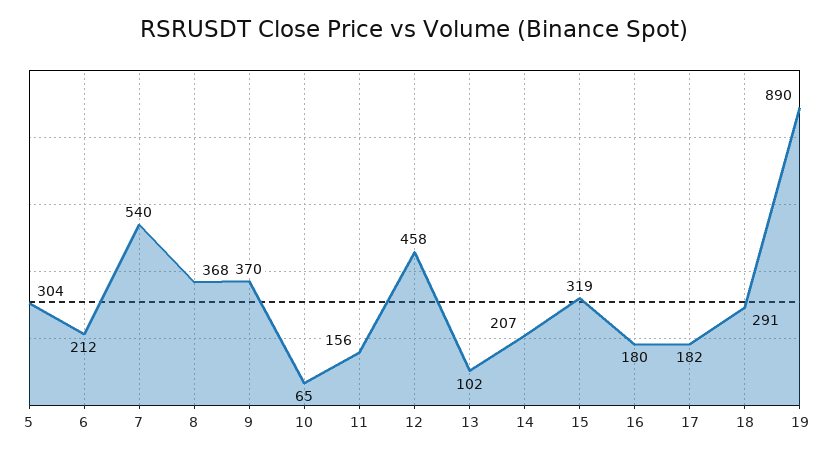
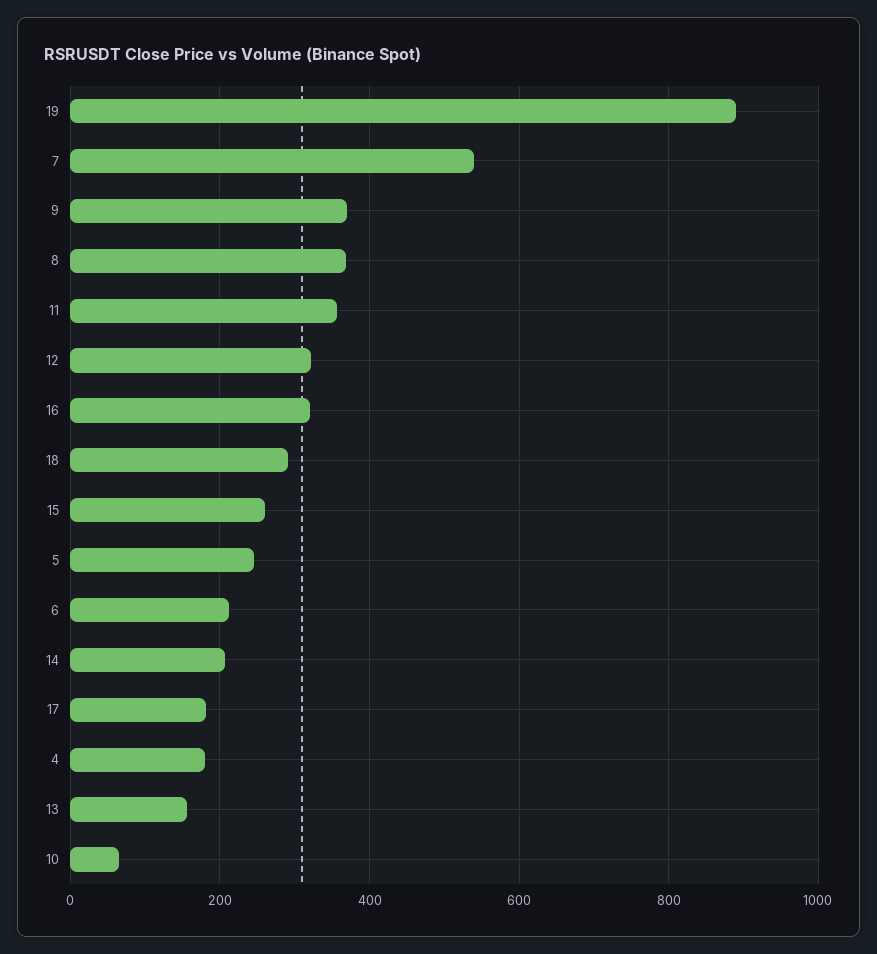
  {
-   "5": 304,
+   "5": 240,
    "6": 212,
    "7": 540,
    "8": 368,
    "9": 370,
    "10": 65,
-   "11": 156,
+   "11": 360,
-   "12": 458,
+   "12": 320,
-   "13": 102,
+   "13": 160,
    "14": 207,
-   "15": 319,
+   "15": 260,
-   "16": 180,
+   "16": 320,
    "17": 182,
    "18": 291,
-   "19": 890
+   "19": 890,
+   "4": 180
  }

